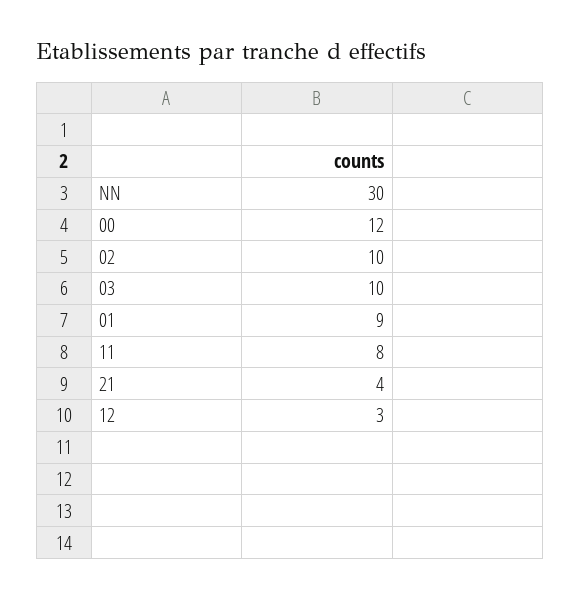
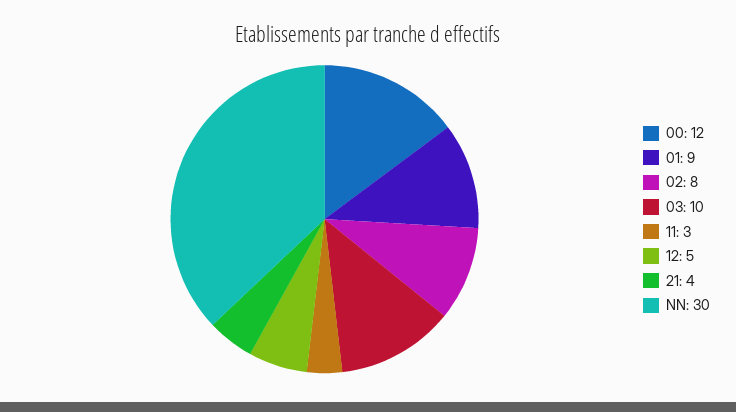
  {
    "NN": 30,
    "00": 12,
-   "02": 10,
+   "02": 8,
    "03": 10,
    "01": 9,
-   "11": 8,
+   "11": 3,
    "21": 4,
-   "12": 3
+   "12": 5
  }

